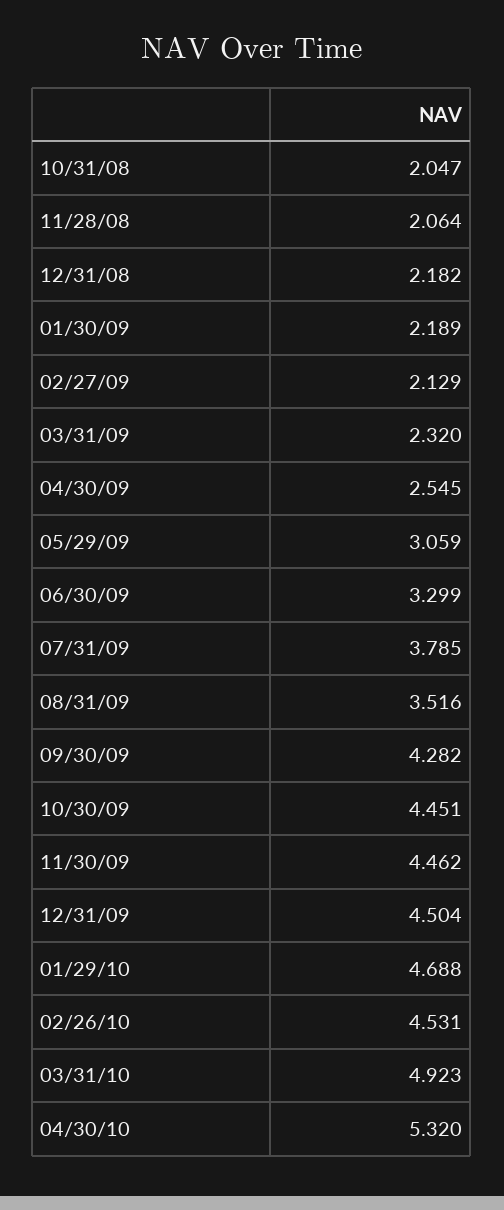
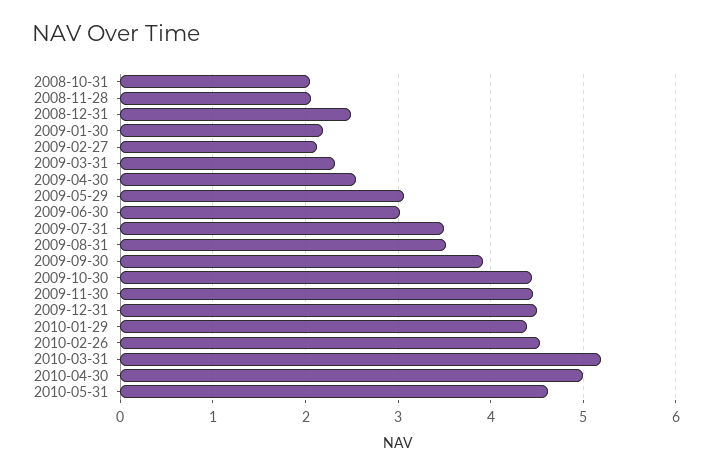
  {
    "10/31/08": 2.047,
    "11/28/08": 2.064,
-   "12/31/08": 2.182,
+   "12/31/08": 2.5,
    "01/30/09": 2.189,
    "02/27/09": 2.129,
    "03/31/09": 2.32,
    "04/30/09": 2.545,
    "05/29/09": 3.059,
-   "06/30/09": 3.299,
+   "06/30/09": 3,
-   "07/31/09": 3.785,
+   "07/31/09": 3.5,
    "08/31/09": 3.516,
-   "09/30/09": 4.282,
+   "09/30/09": 3.9,
    "10/30/09": 4.451,
    "11/30/09": 4.462,
    "12/31/09": 4.504,
-   "01/29/10": 4.688,
+   "01/29/10": 4.4,
    "02/26/10": 4.531,
-   "03/31/10": 4.923,
+   "03/31/10": 5.2,
-   "04/30/10": 5.32
+   "04/30/10": 5,
+   "2010-05-31": 4.6
  }

